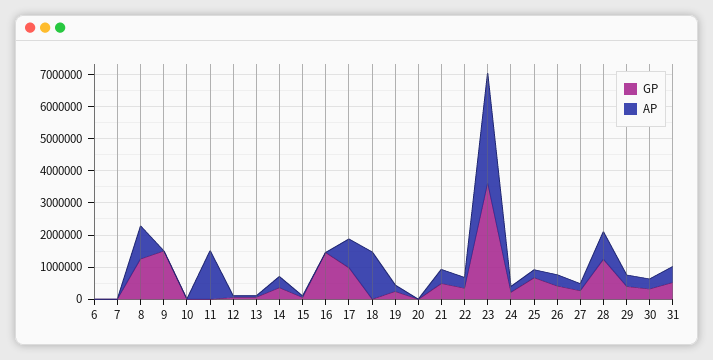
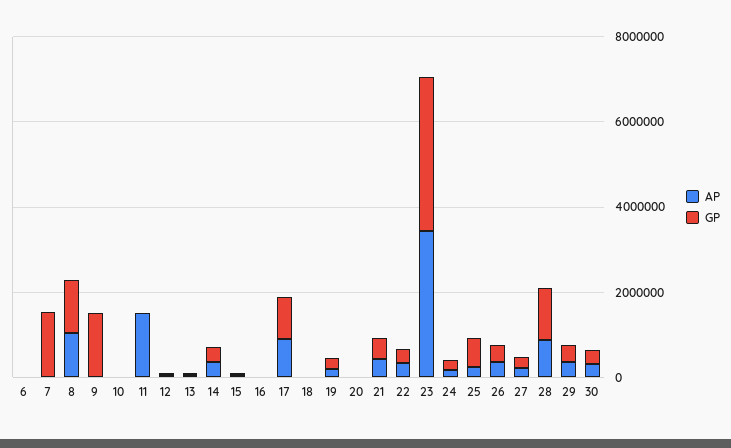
  {
    "GP": {
      "6": 0,
-     "7": 0,
+     "7": 1500000,
      "8": 1250000,
      "9": 1500000,
      "10": 0,
      "11": 0,
      "12": 0,
      "13": 0,
      "14": 250000,
      "15": 0,
-     "16": 1500000,
+     "16": 0,
      "17": 1000000,
      "18": 0,
      "19": 250000,
      "20": 0,
      "21": 500000,
      "22": 250000,
      "23": 3500000,
      "24": 250000,
      "25": 750000,
      "26": 500000,
      "27": 250000,
      "28": 1250000,
      "29": 500000,
-     "30": 250000,
+     "30": 250000
-     "31": 500000
    },
    "AP": {
      "6": 0,
      "7": 0,
      "8": 1000000,
      "9": 0,
      "10": 0,
      "11": 1500000,
      "12": 0,
      "13": 0,
      "14": 250000,
      "15": 0,
      "16": 0,
      "17": 1000000,
-     "18": 1500000,
+     "18": 0,
      "19": 250000,
      "20": 0,
      "21": 500000,
      "22": 250000,
      "23": 3500000,
      "24": 250000,
      "25": 250000,
      "26": 250000,
      "27": 250000,
      "28": 750000,
      "29": 250000,
-     "30": 250000,
+     "30": 250000
-     "31": 500000
    }
  }

